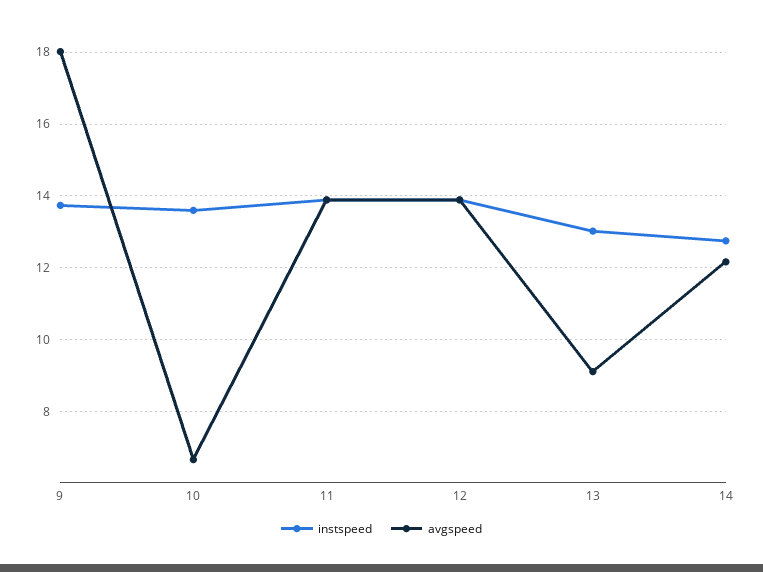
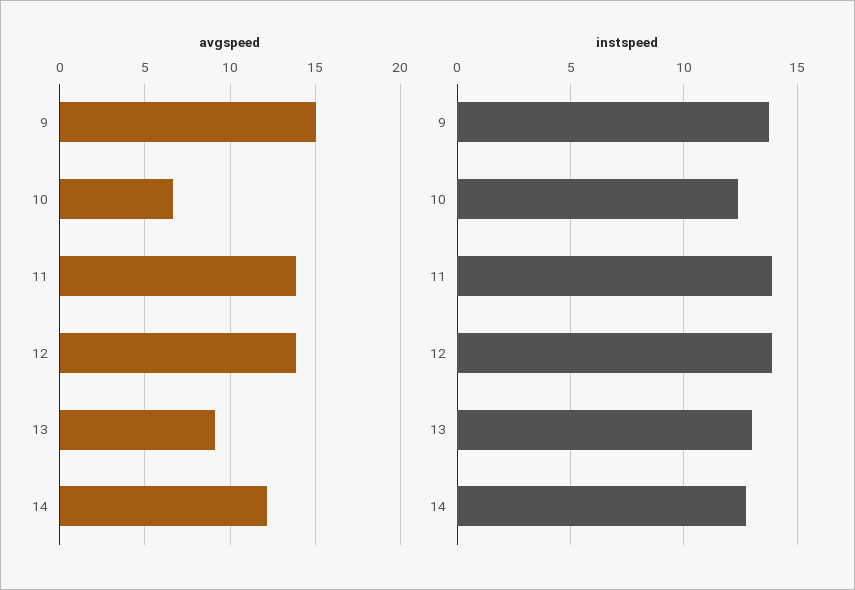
  {
    "instspeed": {
      "9": 13.8,
-     "10": 13.6,
+     "10": 12.5,
      "11": 13.8,
      "12": 13.8,
      "13": 13,
      "14": 12.8
    },
    "avgspeed": {
-     "9": 18,
+     "9": 15,
      "10": 6.6,
      "11": 13.8,
      "12": 13.8,
      "13": 9.2,
      "14": 12.2
    }
  }

